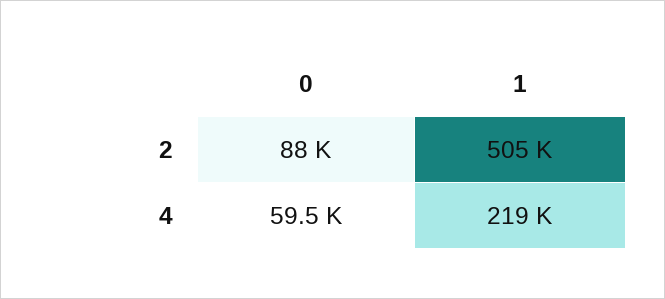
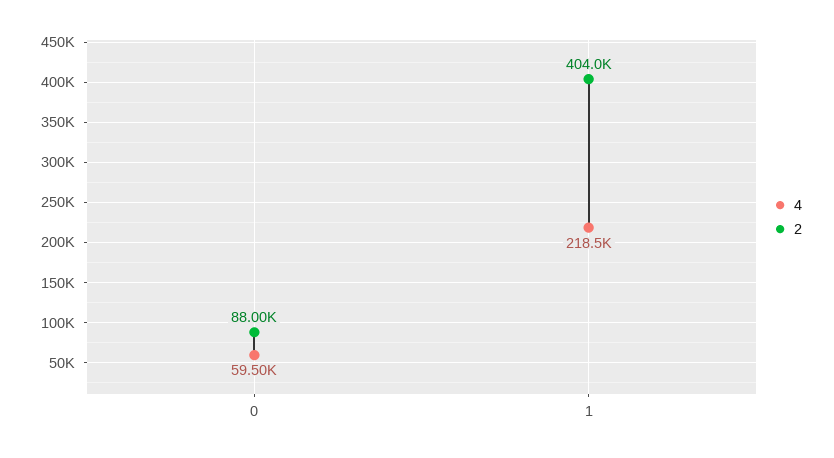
  {
    "2": {
      "0": 88000,
-     "1": 505000
+     "1": 404000
    },
    "4": {
      "0": 59500,
      "1": 218500
    }
  }

